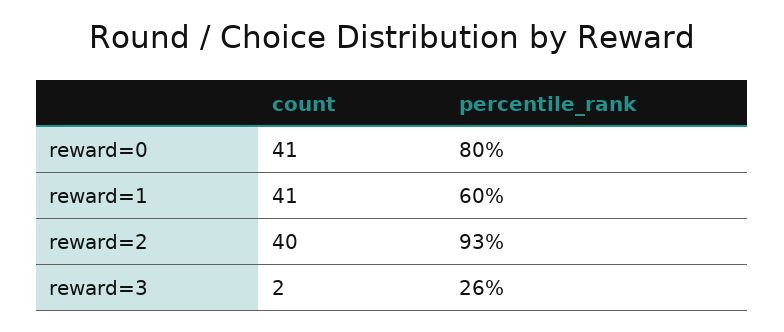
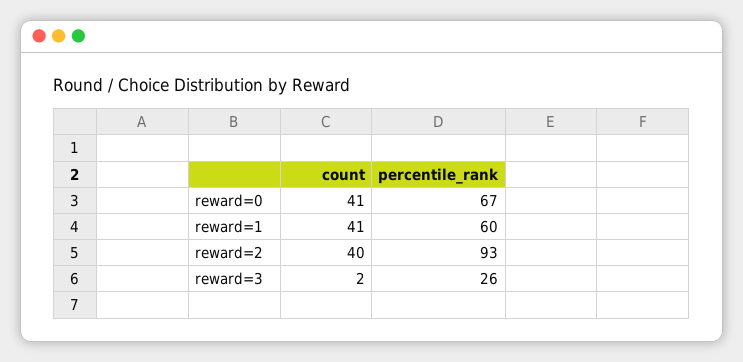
  {
    "count": {
      "reward=0": 41,
      "reward=1": 41,
      "reward=2": 40,
      "reward=3": 2
    },
    "percentile_rank": {
-     "reward=0": 80,
+     "reward=0": 67,
      "reward=1": 60,
      "reward=2": 93,
      "reward=3": 26
    }
  }

